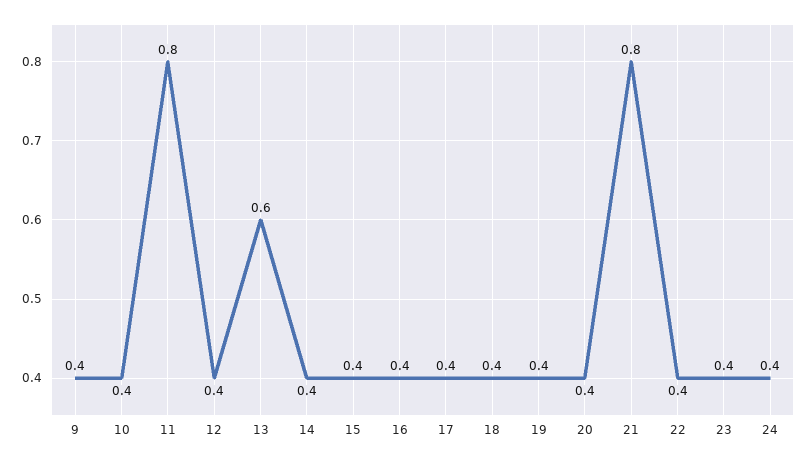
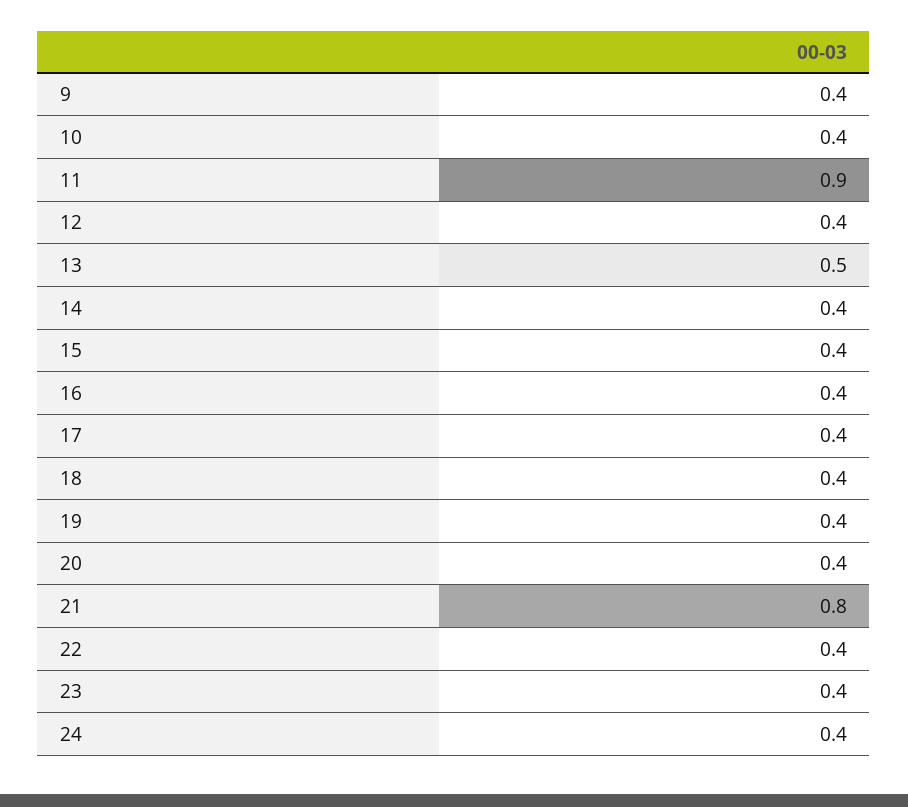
  {
    "9": 0.4,
    "10": 0.4,
-   "11": 0.8,
+   "11": 0.9,
    "12": 0.4,
-   "13": 0.6,
+   "13": 0.5,
    "14": 0.4,
    "15": 0.4,
    "16": 0.4,
    "17": 0.4,
    "18": 0.4,
    "19": 0.4,
    "20": 0.4,
    "21": 0.8,
    "22": 0.4,
    "23": 0.4,
    "24": 0.4
  }

